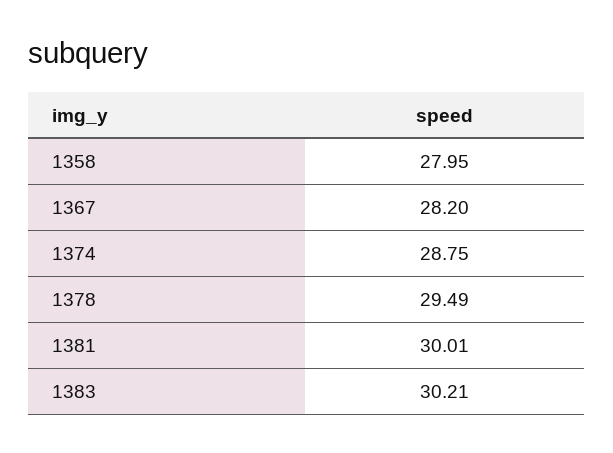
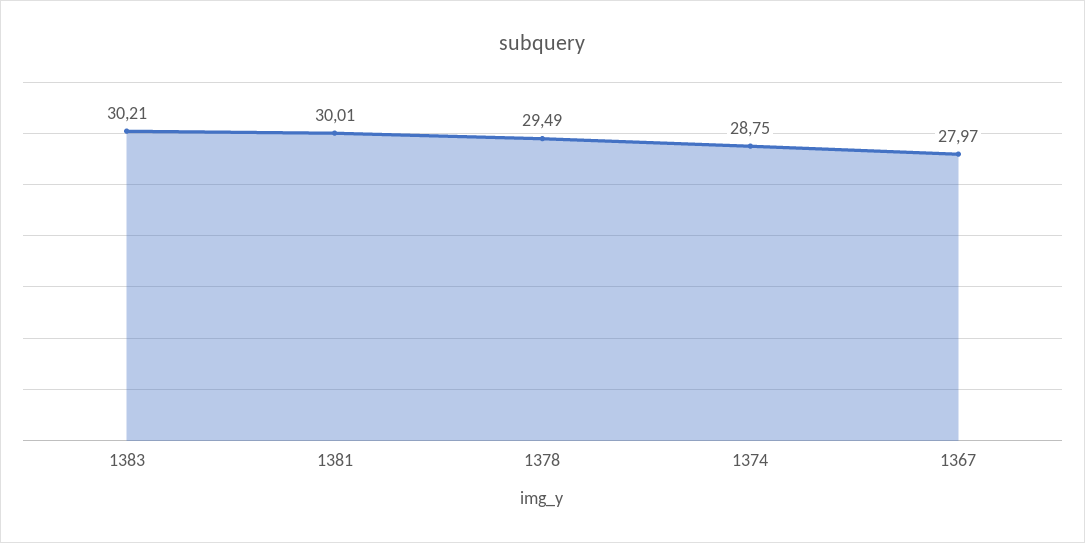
  {
-   "1358": 27.95,
-   "1367": 28.2,
+   "1367": 27.97,
    "1374": 28.75,
    "1378": 29.49,
    "1381": 30.01,
    "1383": 30.21
  }

